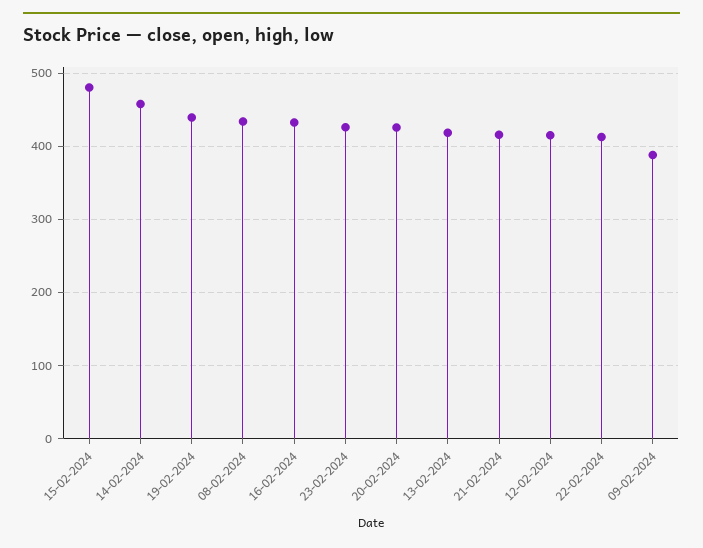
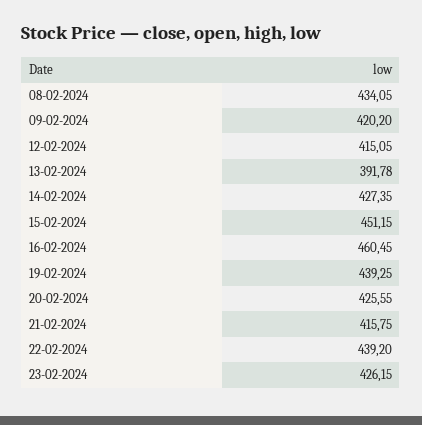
  {
-   "15-02-2024": 480,
+   "15-02-2024": 451.15,
-   "14-02-2024": 460,
+   "14-02-2024": 427.35,
    "19-02-2024": 439.25,
    "08-02-2024": 434.05,
-   "16-02-2024": 430,
+   "16-02-2024": 460.45,
    "23-02-2024": 426.15,
    "20-02-2024": 425.55,
-   "13-02-2024": 420,
+   "13-02-2024": 391.78,
    "21-02-2024": 415.75,
    "12-02-2024": 415.05,
-   "22-02-2024": 410,
+   "22-02-2024": 439.2,
-   "09-02-2024": 390
+   "09-02-2024": 420.2
  }

